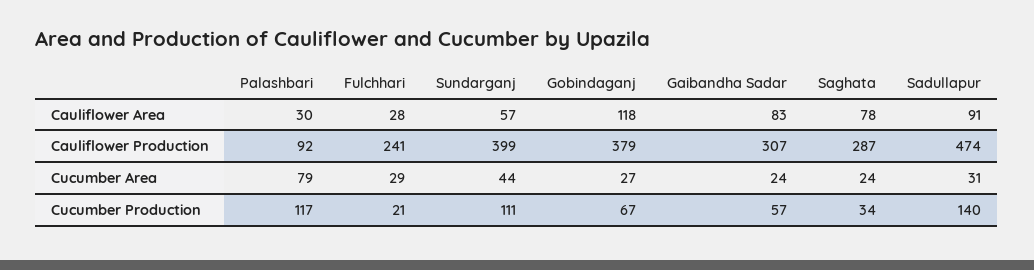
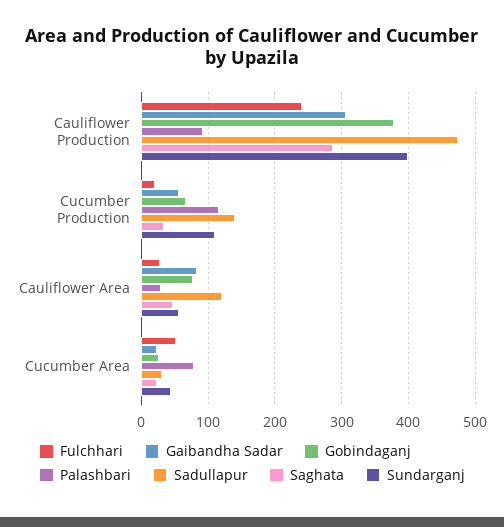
  {
    "Palashbari": {
      "Cauliflower Area": 30,
      "Cauliflower Production": 92,
      "Cucumber Area": 79,
      "Cucumber Production": 117
    },
    "Fulchhari": {
      "Cauliflower Area": 28,
      "Cauliflower Production": 241,
-     "Cucumber Area": 29,
+     "Cucumber Area": 50,
      "Cucumber Production": 21
    },
    "Sundarganj": {
      "Cauliflower Area": 57,
      "Cauliflower Production": 399,
      "Cucumber Area": 44,
      "Cucumber Production": 111
    },
    "Gobindaganj": {
-     "Cauliflower Area": 118,
+     "Cauliflower Area": 80,
      "Cauliflower Production": 379,
      "Cucumber Area": 27,
      "Cucumber Production": 67
    },
    "Gaibandha Sadar": {
      "Cauliflower Area": 83,
      "Cauliflower Production": 307,
      "Cucumber Area": 24,
      "Cucumber Production": 57
    },
    "Saghata": {
-     "Cauliflower Area": 78,
+     "Cauliflower Area": 50,
      "Cauliflower Production": 287,
      "Cucumber Area": 24,
      "Cucumber Production": 34
    },
    "Sadullapur": {
-     "Cauliflower Area": 91,
+     "Cauliflower Area": 120,
      "Cauliflower Production": 474,
      "Cucumber Area": 31,
      "Cucumber Production": 140
    }
  }

